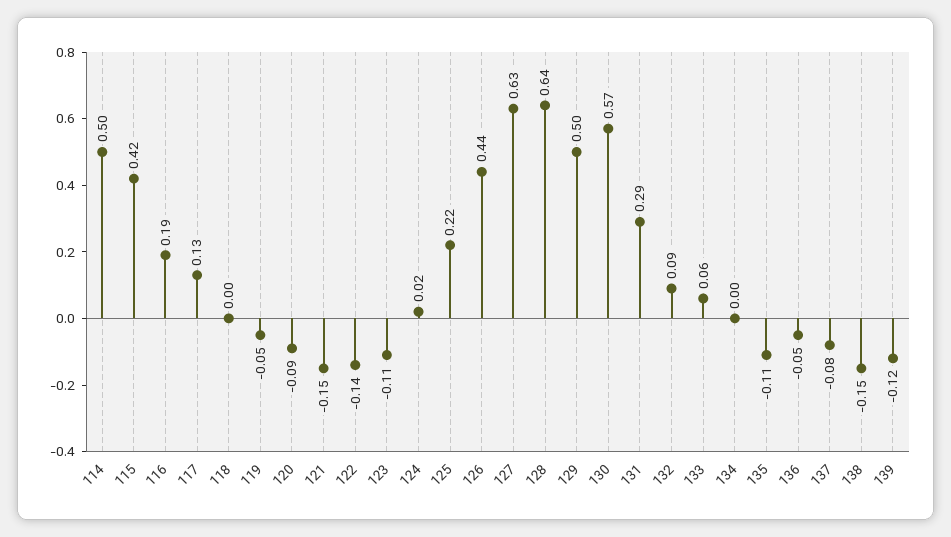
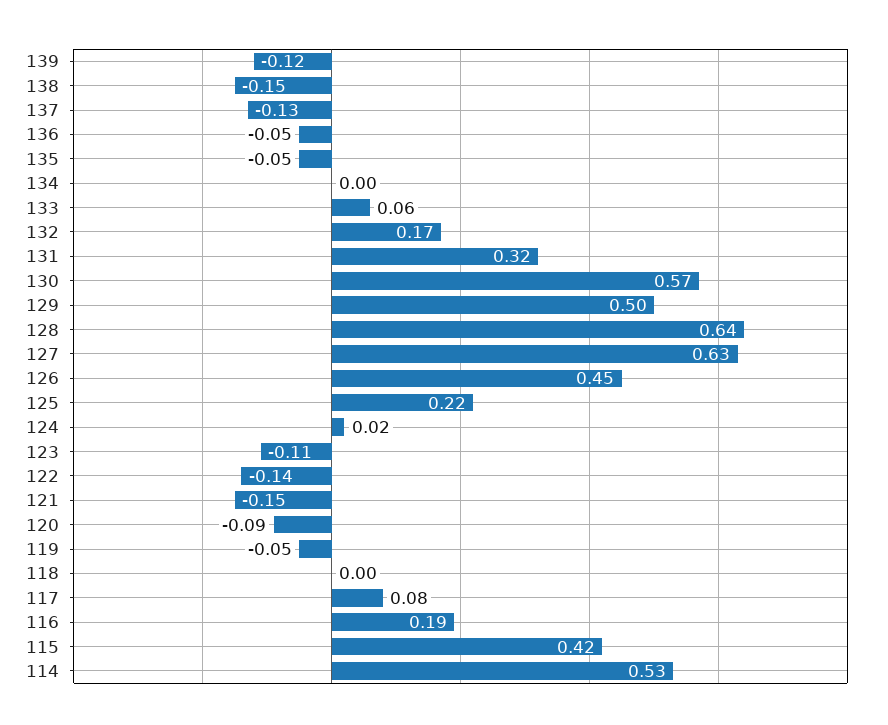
  {
-   "114": 0.5,
+   "114": 0.53,
    "115": 0.42,
    "116": 0.19,
-   "117": 0.13,
+   "117": 0.08,
    "118": 0,
    "119": -0.05,
    "120": -0.09,
    "121": -0.15,
    "122": -0.14,
    "123": -0.11,
    "124": 0.02,
    "125": 0.22,
-   "126": 0.44,
+   "126": 0.45,
    "127": 0.63,
    "128": 0.64,
    "129": 0.5,
    "130": 0.57,
-   "131": 0.29,
+   "131": 0.32,
-   "132": 0.09,
+   "132": 0.17,
    "133": 0.06,
    "134": 0,
-   "135": -0.11,
+   "135": -0.05,
    "136": -0.05,
-   "137": -0.08,
+   "137": -0.13,
    "138": -0.15,
    "139": -0.12
  }

